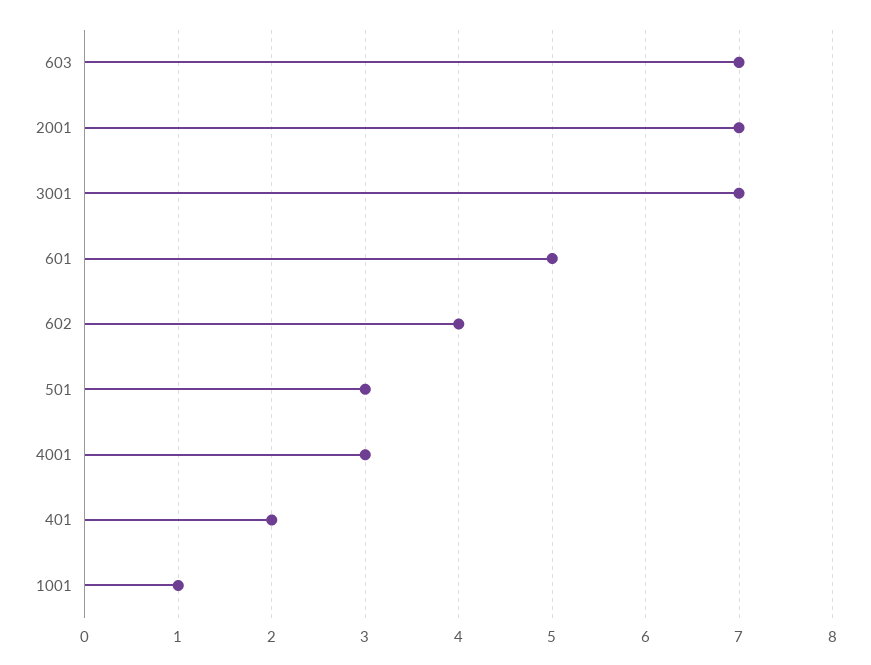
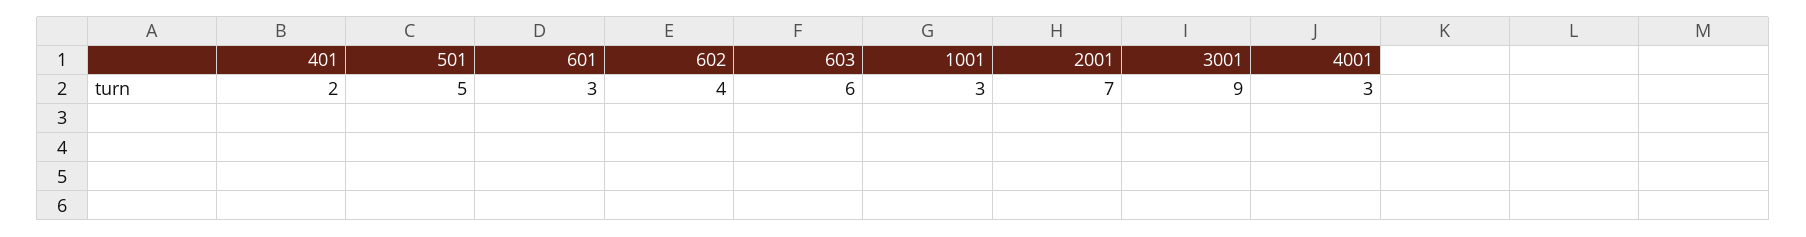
  {
-   "603": 7,
+   "603": 6,
    "2001": 7,
-   "3001": 7,
+   "3001": 9,
-   "601": 5,
+   "601": 3,
    "602": 4,
-   "501": 3,
+   "501": 5,
    "4001": 3,
    "401": 2,
-   "1001": 1
+   "1001": 3
  }

